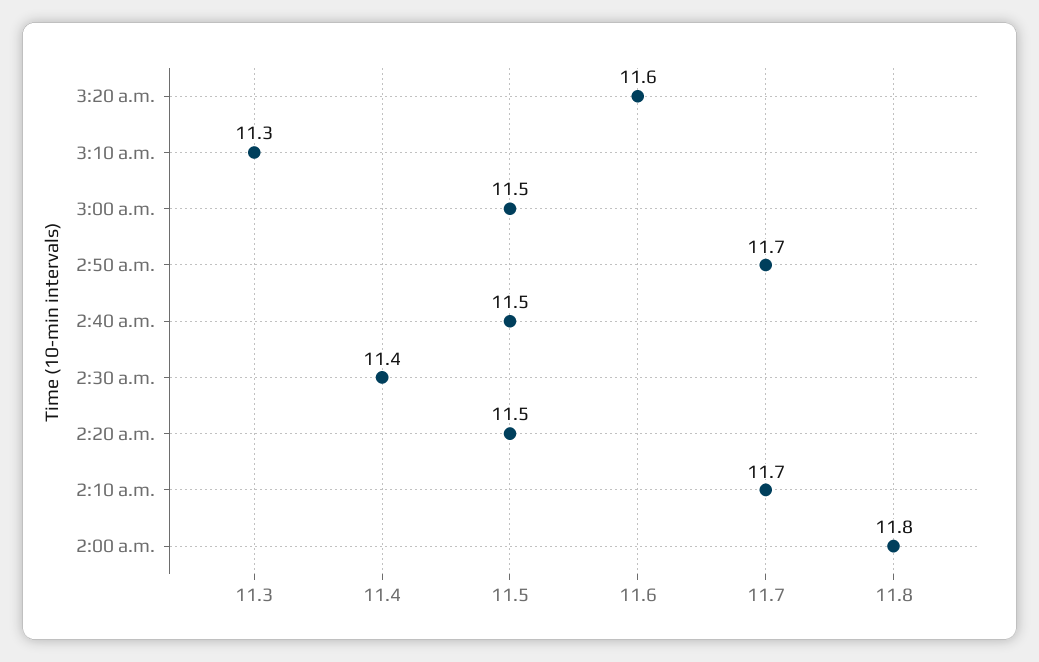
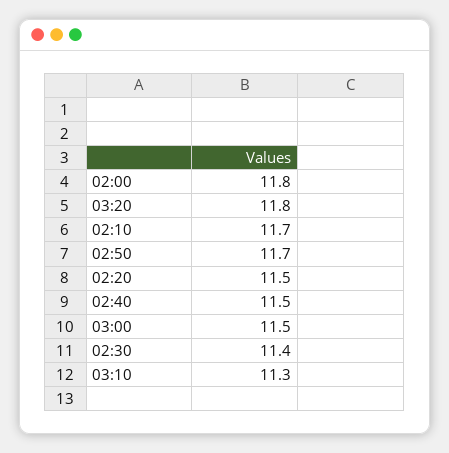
  {
-   "3:20 a.m.": 11.6,
+   "3:20 a.m.": 11.8,
    "3:10 a.m.": 11.3,
    "3:00 a.m.": 11.5,
    "2:50 a.m.": 11.7,
    "2:40 a.m.": 11.5,
    "2:30 a.m.": 11.4,
    "2:20 a.m.": 11.5,
    "2:10 a.m.": 11.7,
    "2:00 a.m.": 11.8
  }

